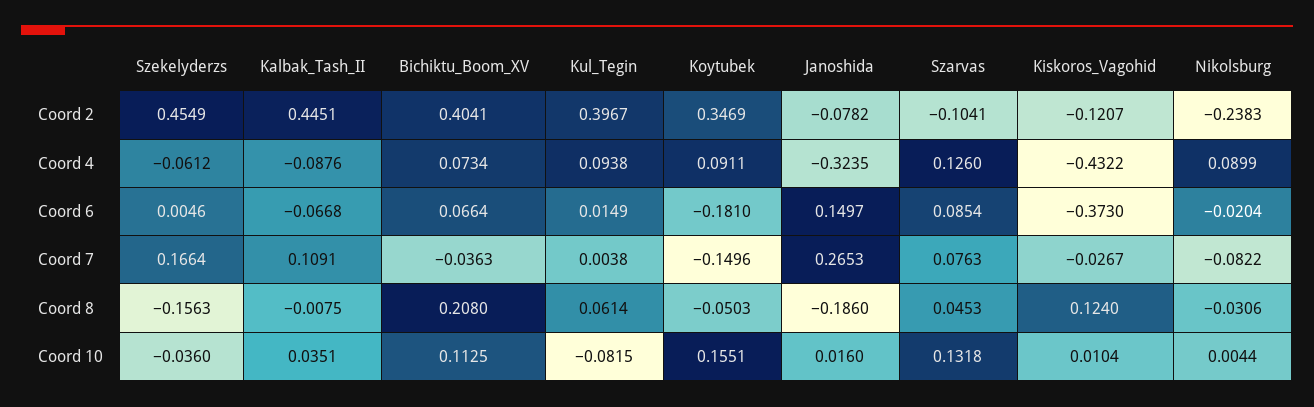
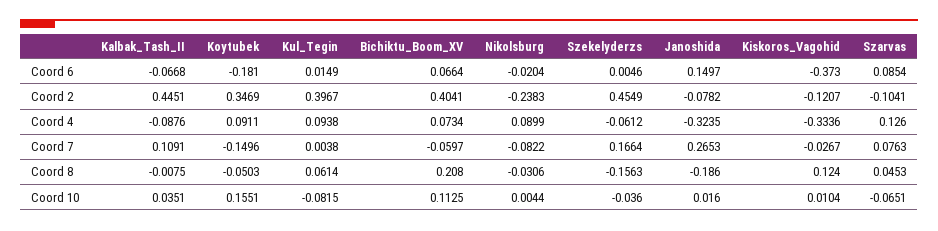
  {
    "Szekelyderzs": {
      "Coord 2": 0.4549,
      "Coord 4": -0.0612,
      "Coord 6": 0.0046,
      "Coord 7": 0.1664,
      "Coord 8": -0.1563,
      "Coord 10": -0.036
    },
    "Kalbak_Tash_II": {
      "Coord 2": 0.4451,
      "Coord 4": -0.0876,
      "Coord 6": -0.0668,
      "Coord 7": 0.1091,
      "Coord 8": -0.0075,
      "Coord 10": 0.0351
    },
    "Bichiktu_Boom_XV": {
      "Coord 2": 0.4041,
      "Coord 4": 0.0734,
      "Coord 6": 0.0664,
-     "Coord 7": -0.0363,
+     "Coord 7": -0.0597,
      "Coord 8": 0.208,
      "Coord 10": 0.1125
    },
    "Kul_Tegin": {
      "Coord 2": 0.3967,
      "Coord 4": 0.0938,
      "Coord 6": 0.0149,
      "Coord 7": 0.0038,
      "Coord 8": 0.0614,
      "Coord 10": -0.0815
    },
    "Koytubek": {
      "Coord 2": 0.3469,
      "Coord 4": 0.0911,
      "Coord 6": -0.181,
      "Coord 7": -0.1496,
      "Coord 8": -0.0503,
      "Coord 10": 0.1551
    },
    "Janoshida": {
      "Coord 2": -0.0782,
      "Coord 4": -0.3235,
      "Coord 6": 0.1497,
      "Coord 7": 0.2653,
      "Coord 8": -0.186,
      "Coord 10": 0.016
    },
    "Szarvas": {
      "Coord 2": -0.1041,
      "Coord 4": 0.126,
      "Coord 6": 0.0854,
      "Coord 7": 0.0763,
      "Coord 8": 0.0453,
-     "Coord 10": 0.1318
+     "Coord 10": -0.0651
    },
    "Kiskoros_Vagohid": {
      "Coord 2": -0.1207,
-     "Coord 4": -0.4322,
+     "Coord 4": -0.3336,
      "Coord 6": -0.373,
      "Coord 7": -0.0267,
      "Coord 8": 0.124,
      "Coord 10": 0.0104
    },
    "Nikolsburg": {
      "Coord 2": -0.2383,
      "Coord 4": 0.0899,
      "Coord 6": -0.0204,
      "Coord 7": -0.0822,
      "Coord 8": -0.0306,
      "Coord 10": 0.0044
    }
  }

